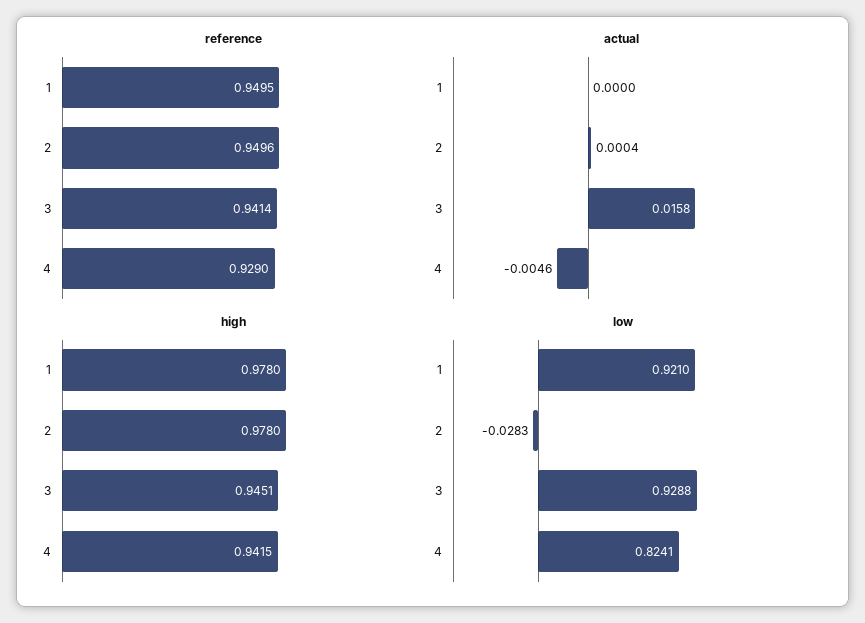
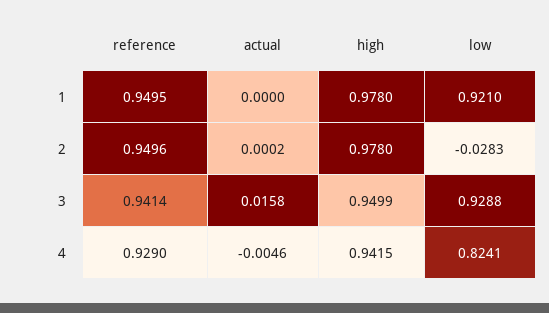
  {
    "reference": {
      "1": 0.9495,
      "2": 0.9496,
      "3": 0.9414,
      "4": 0.929
    },
    "actual": {
      "1": 0,
-     "2": 0.0004,
+     "2": 0.0002,
      "3": 0.0158,
      "4": -0.0046
    },
    "high": {
      "1": 0.978,
      "2": 0.978,
-     "3": 0.9451,
+     "3": 0.9499,
      "4": 0.9415
    },
    "low": {
      "1": 0.921,
      "2": -0.0283,
      "3": 0.9288,
      "4": 0.8241
    }
  }

